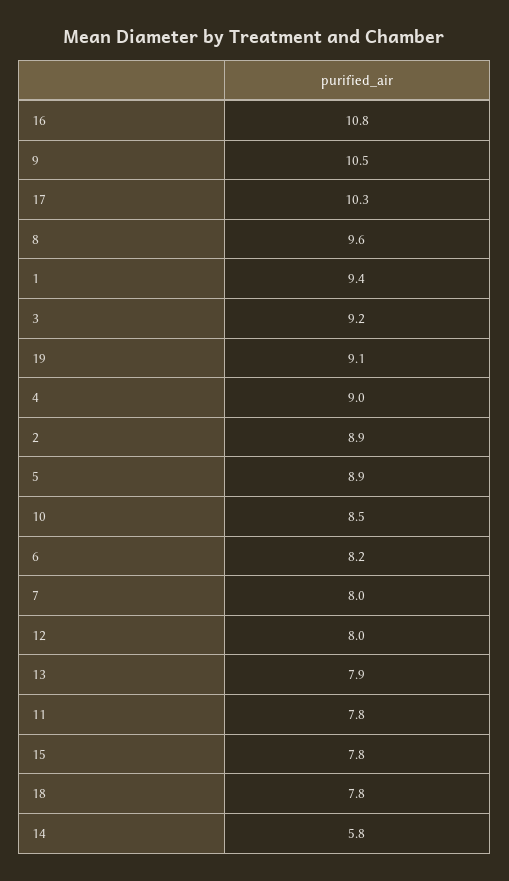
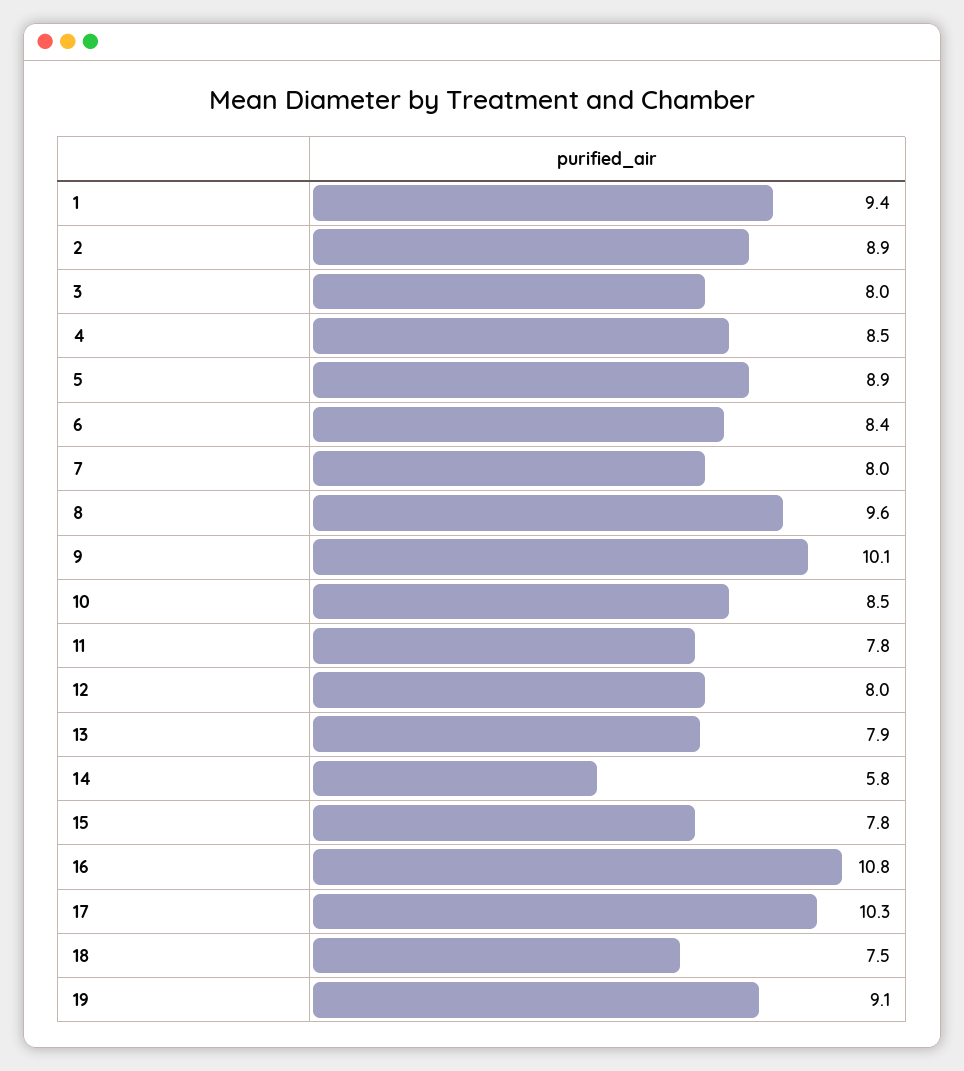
  {
    "16": 10.8,
-   "9": 10.5,
+   "9": 10.1,
    "17": 10.3,
    "8": 9.6,
    "1": 9.4,
-   "3": 9.2,
+   "3": 8,
    "19": 9.1,
-   "4": 9,
+   "4": 8.5,
    "2": 8.9,
    "5": 8.9,
    "10": 8.5,
-   "6": 8.2,
+   "6": 8.4,
    "7": 8,
    "12": 8,
    "13": 7.9,
    "11": 7.8,
    "15": 7.8,
-   "18": 7.8,
+   "18": 7.5,
    "14": 5.8
  }

